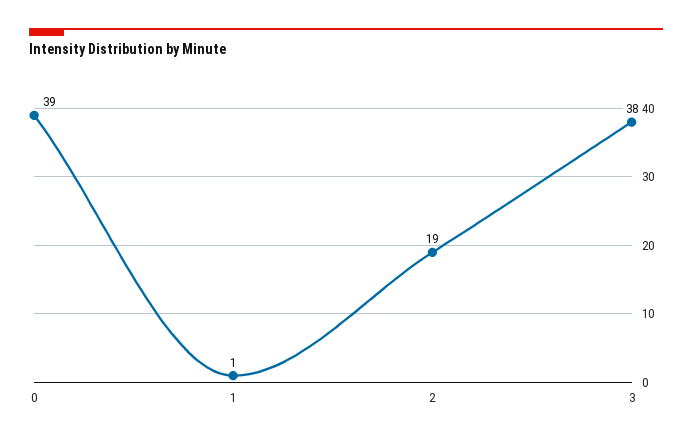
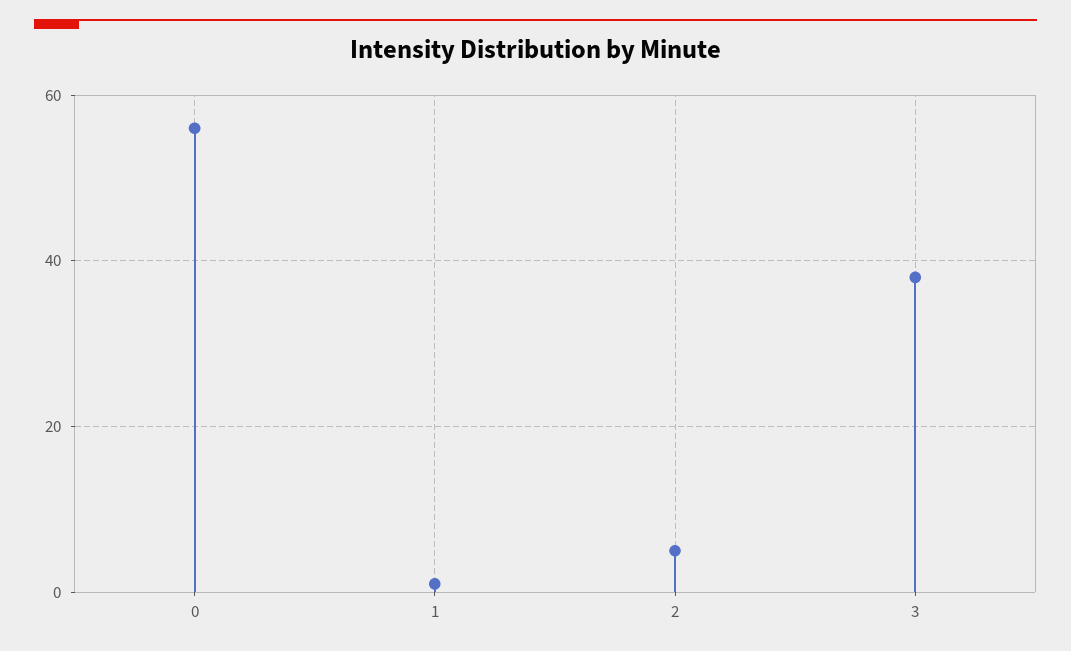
  {
-   "0": 39,
+   "0": 55,
    "1": 1,
-   "2": 19,
+   "2": 5,
    "3": 38
  }

